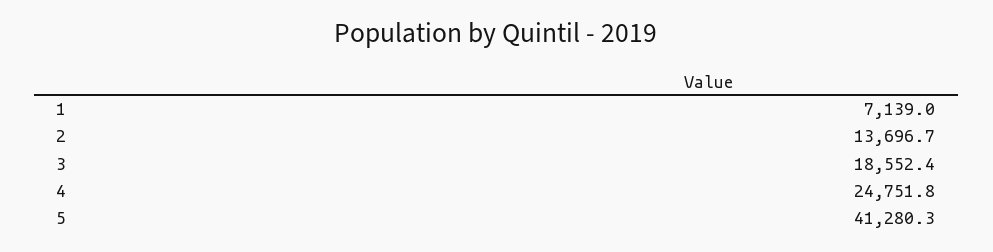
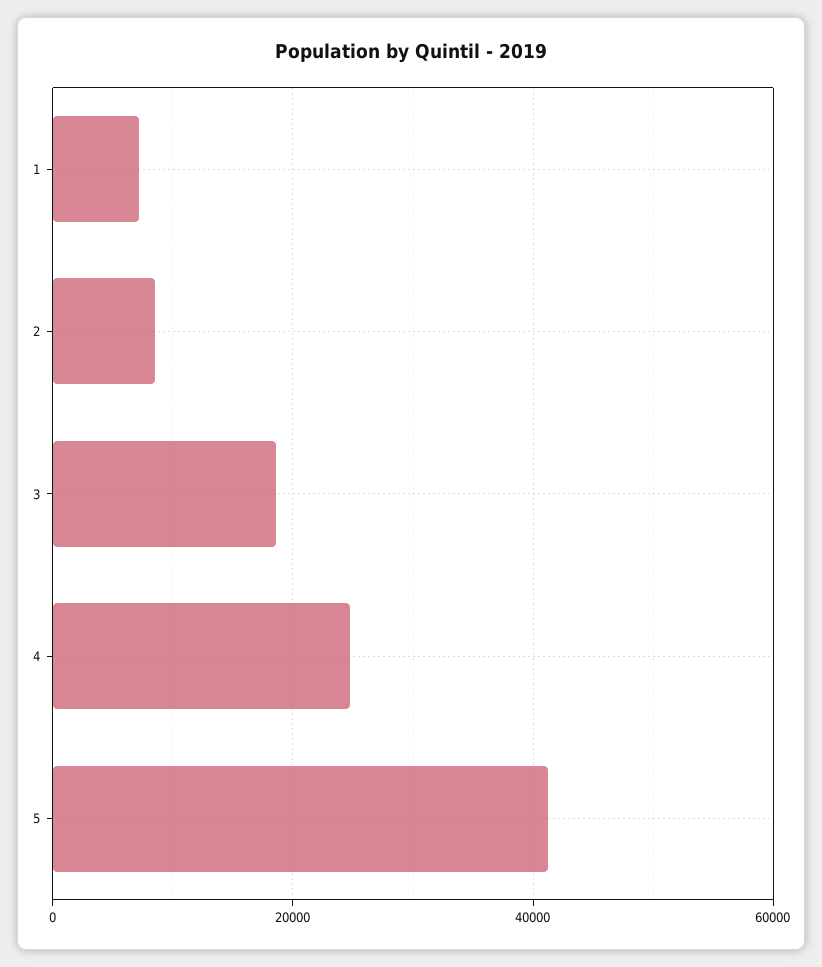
  {
    "1": 7139,
-   "2": 13696.7,
+   "2": 8000,
    "3": 18552.4,
    "4": 24751.8,
    "5": 41280.3
  }

